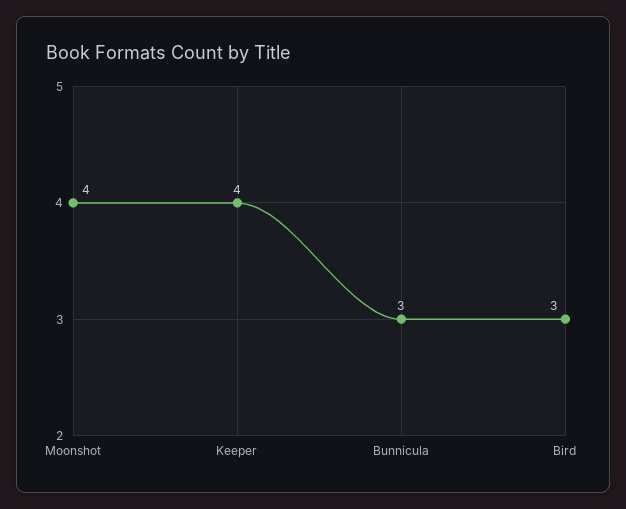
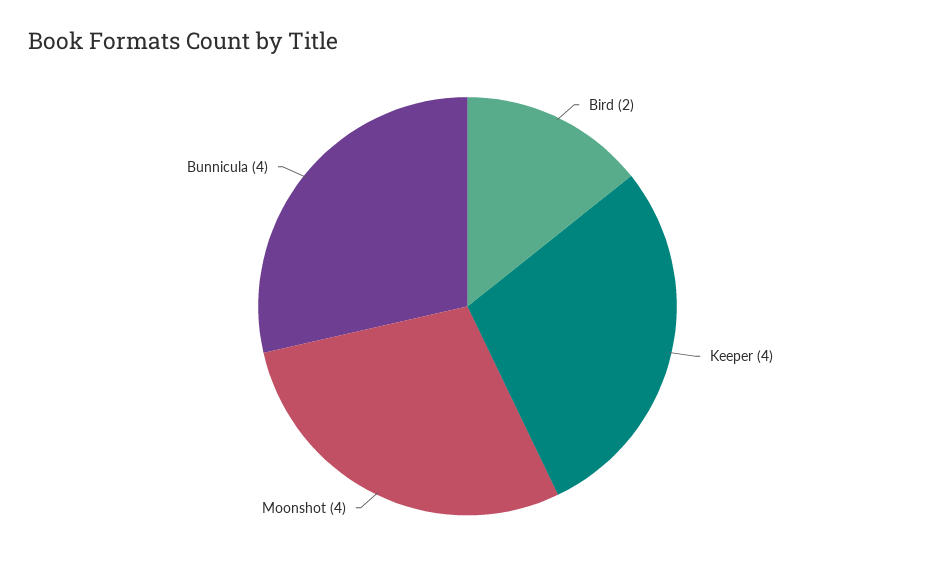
  {
    "Moonshot": 4,
    "Keeper": 4,
-   "Bunnicula": 3,
+   "Bunnicula": 4,
-   "Bird": 3
+   "Bird": 2
  }

